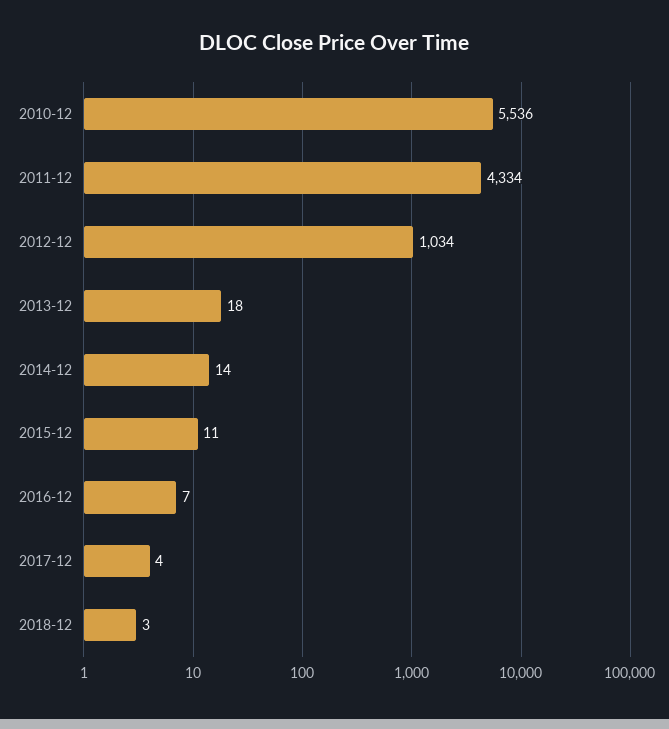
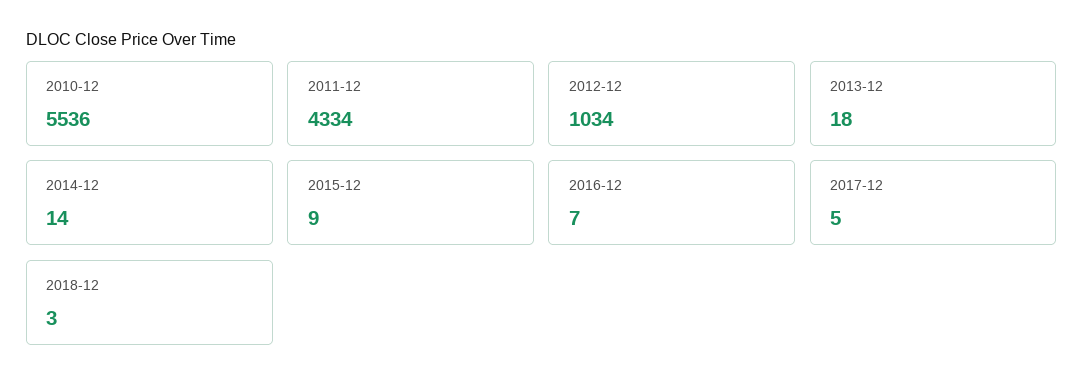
  {
    "2010-12": 5536,
    "2011-12": 4334,
    "2012-12": 1034,
    "2013-12": 18,
    "2014-12": 14,
-   "2015-12": 11,
+   "2015-12": 9,
    "2016-12": 7,
-   "2017-12": 4,
+   "2017-12": 5,
    "2018-12": 3
  }

